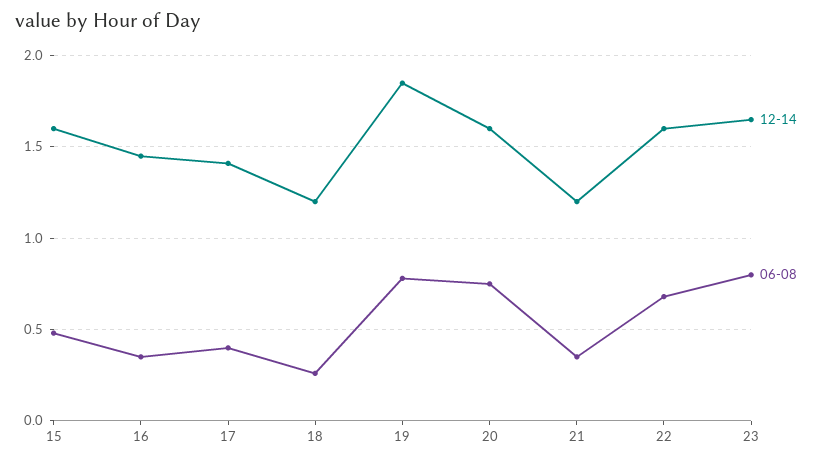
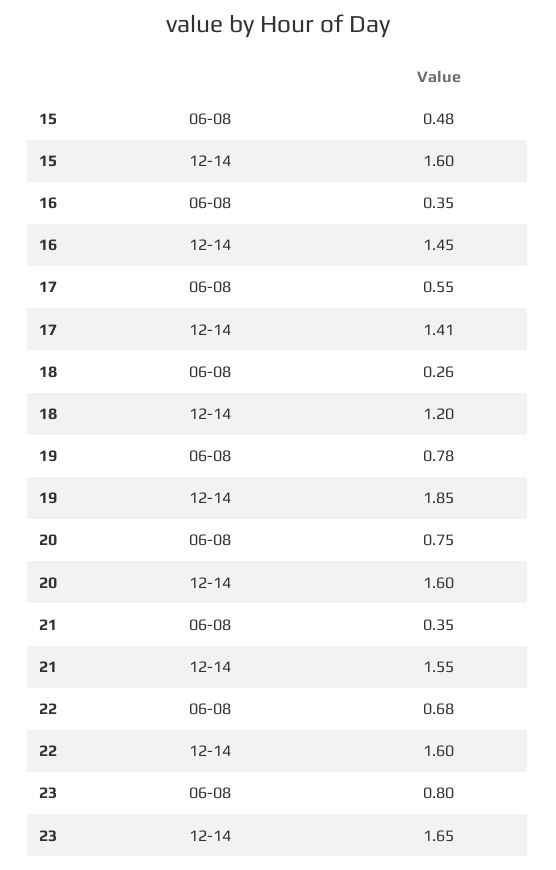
  {
    "12-14": {
      "15": 1.6,
      "16": 1.45,
      "17": 1.41,
      "18": 1.2,
      "19": 1.85,
      "20": 1.6,
-     "21": 1.2,
+     "21": 1.55,
      "22": 1.6,
      "23": 1.65
    },
    "06-08": {
      "15": 0.48,
      "16": 0.35,
-     "17": 0.4,
+     "17": 0.55,
      "18": 0.26,
      "19": 0.78,
      "20": 0.75,
      "21": 0.35,
      "22": 0.68,
      "23": 0.8
    }
  }

